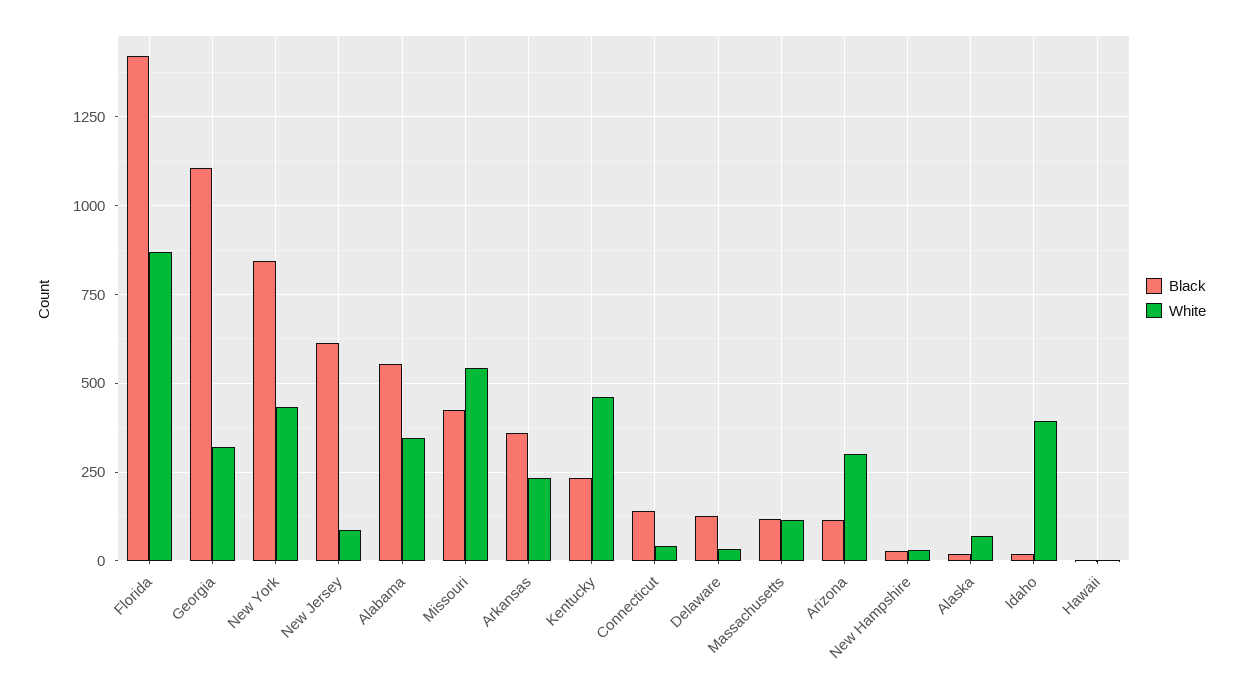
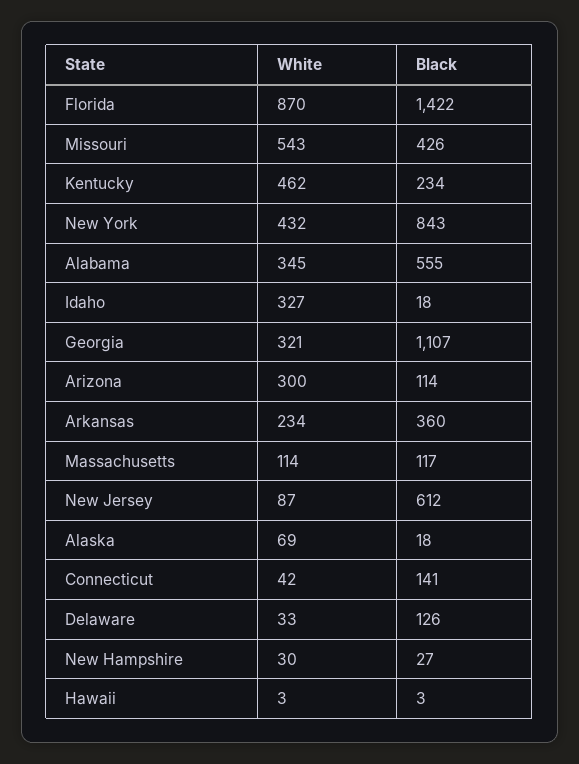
  {
    "Black": {
      "Florida": 1422,
      "Georgia": 1107,
      "New York": 843,
      "New Jersey": 612,
      "Alabama": 555,
      "Missouri": 426,
      "Arkansas": 360,
      "Kentucky": 234,
      "Connecticut": 141,
      "Delaware": 126,
      "Massachusetts": 117,
      "Arizona": 114,
      "New Hampshire": 27,
      "Alaska": 18,
      "Idaho": 18,
      "Hawaii": 3
    },
    "White": {
      "Florida": 870,
      "Georgia": 321,
      "New York": 432,
      "New Jersey": 87,
      "Alabama": 345,
      "Missouri": 543,
      "Arkansas": 234,
      "Kentucky": 462,
      "Connecticut": 42,
      "Delaware": 33,
      "Massachusetts": 114,
      "Arizona": 300,
      "New Hampshire": 30,
      "Alaska": 69,
-     "Idaho": 400,
+     "Idaho": 327,
      "Hawaii": 3
    }
  }

